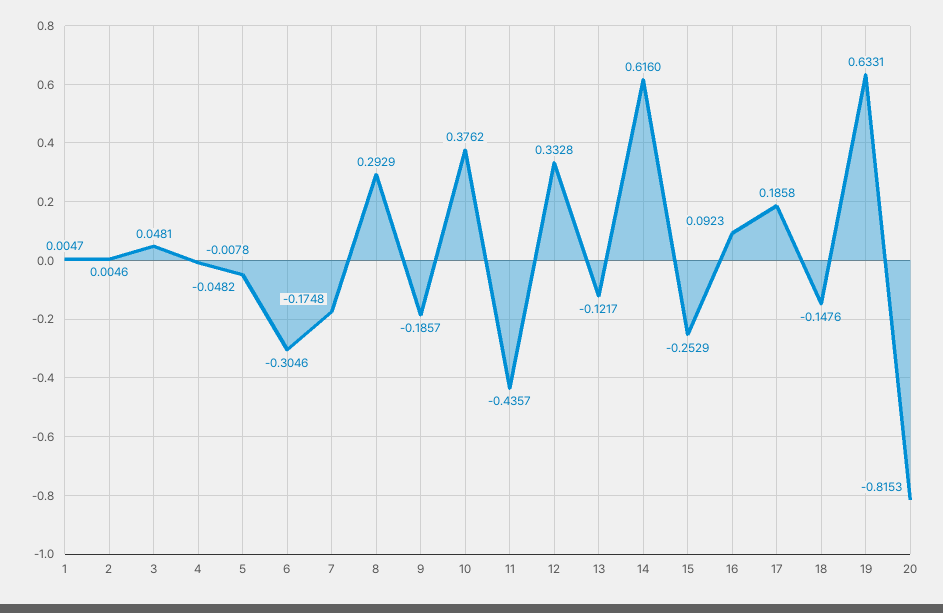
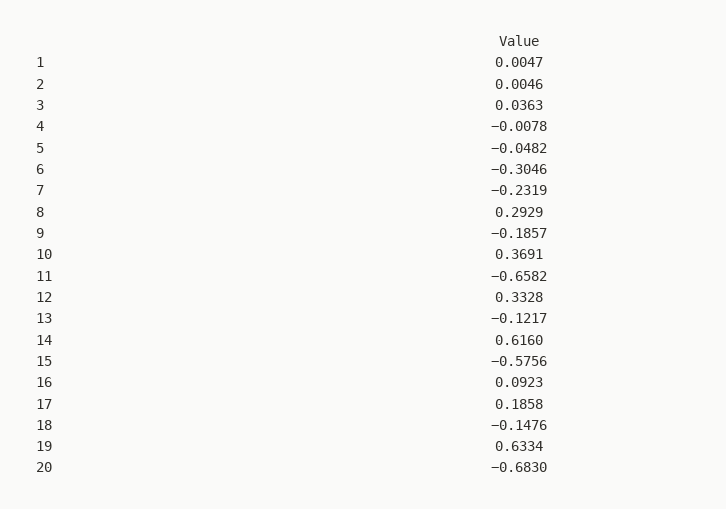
  {
    "1": 0.0047,
    "2": 0.0046,
-   "3": 0.0481,
+   "3": 0.0363,
    "4": -0.0078,
    "5": -0.0482,
    "6": -0.3046,
-   "7": -0.1748,
+   "7": -0.2319,
    "8": 0.2929,
    "9": -0.1857,
-   "10": 0.3762,
+   "10": 0.3691,
-   "11": -0.4357,
+   "11": -0.6582,
    "12": 0.3328,
    "13": -0.1217,
    "14": 0.616,
-   "15": -0.2529,
+   "15": -0.5756,
    "16": 0.0923,
    "17": 0.1858,
    "18": -0.1476,
-   "19": 0.6331,
+   "19": 0.6334,
-   "20": -0.8153
+   "20": -0.683
  }

